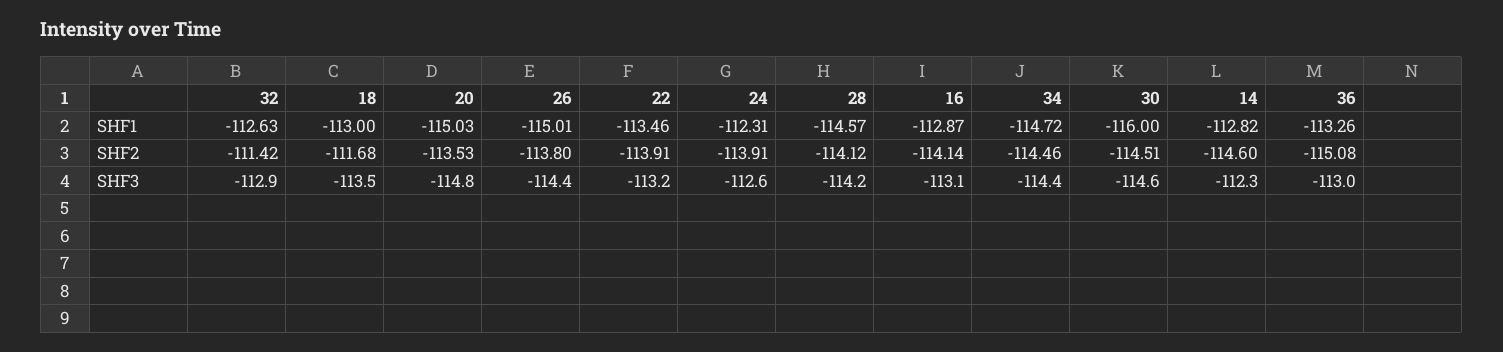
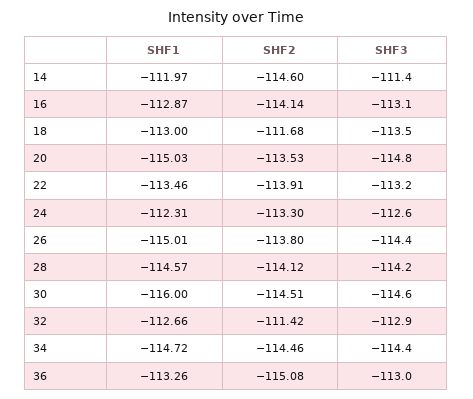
  {
    "32": {
-     "SHF1": -112.63,
+     "SHF1": -112.66,
      "SHF2": -111.42,
      "SHF3": -112.9
    },
    "18": {
      "SHF1": -113,
      "SHF2": -111.68,
      "SHF3": -113.5
    },
    "20": {
      "SHF1": -115.03,
      "SHF2": -113.53,
      "SHF3": -114.8
    },
    "26": {
      "SHF1": -115.01,
      "SHF2": -113.8,
      "SHF3": -114.4
    },
    "22": {
      "SHF1": -113.46,
      "SHF2": -113.91,
      "SHF3": -113.2
    },
    "24": {
      "SHF1": -112.31,
-     "SHF2": -113.91,
+     "SHF2": -113.3,
      "SHF3": -112.6
    },
    "28": {
      "SHF1": -114.57,
      "SHF2": -114.12,
      "SHF3": -114.2
    },
    "16": {
      "SHF1": -112.87,
      "SHF2": -114.14,
      "SHF3": -113.1
    },
    "34": {
      "SHF1": -114.72,
      "SHF2": -114.46,
      "SHF3": -114.4
    },
    "30": {
      "SHF1": -116,
      "SHF2": -114.51,
      "SHF3": -114.6
    },
    "14": {
-     "SHF1": -112.82,
+     "SHF1": -111.97,
      "SHF2": -114.6,
-     "SHF3": -112.3
+     "SHF3": -111.4
    },
    "36": {
      "SHF1": -113.26,
      "SHF2": -115.08,
      "SHF3": -113
    }
  }

